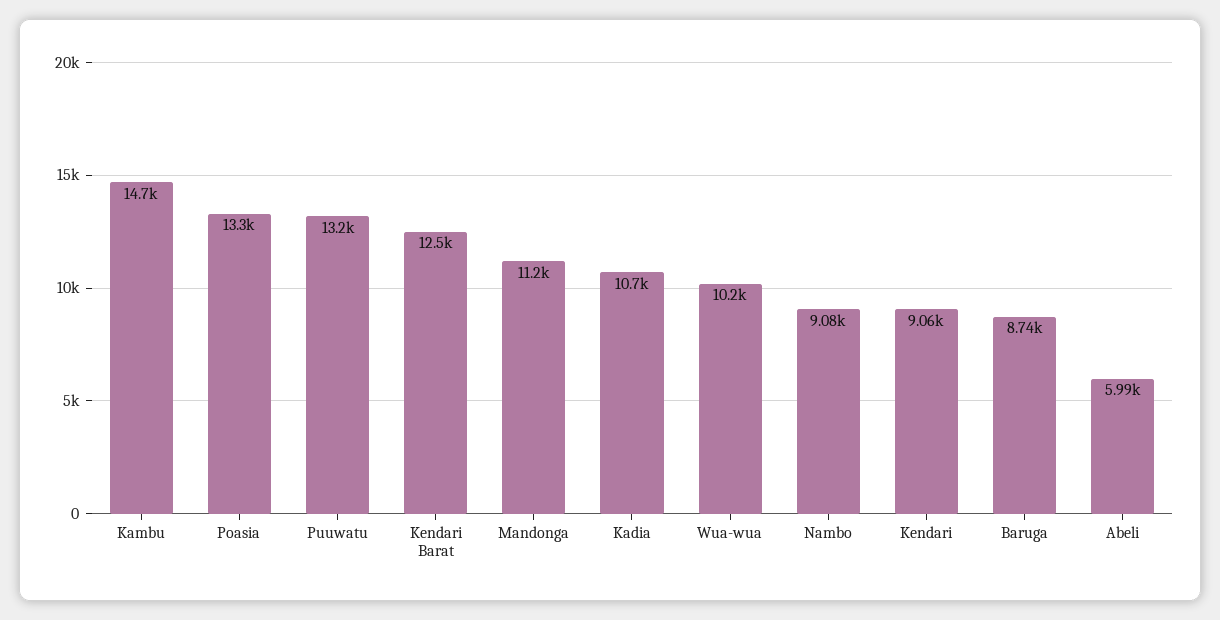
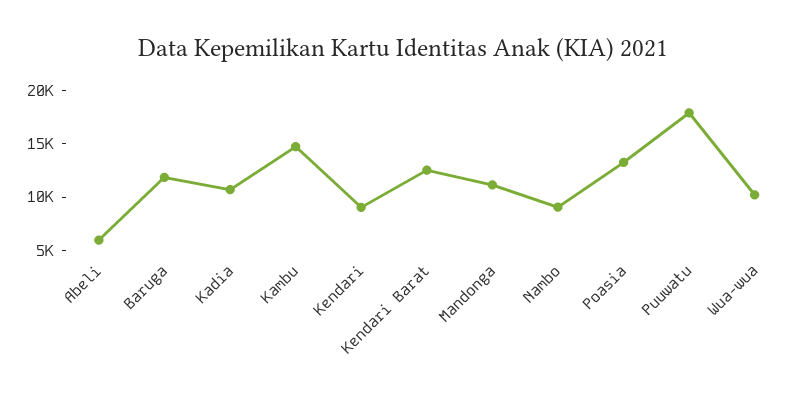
  {
    "Kambu": 14700,
    "Poasia": 13300,
-   "Puuwatu": 13200,
+   "Puuwatu": 18000,
    "Kendari Barat": 12500,
    "Mandonga": 11200,
    "Kadia": 10700,
    "Wua-wua": 10200,
    "Nambo": 9080,
    "Kendari": 9060,
-   "Baruga": 8740,
+   "Baruga": 12000,
    "Abeli": 5990
  }

